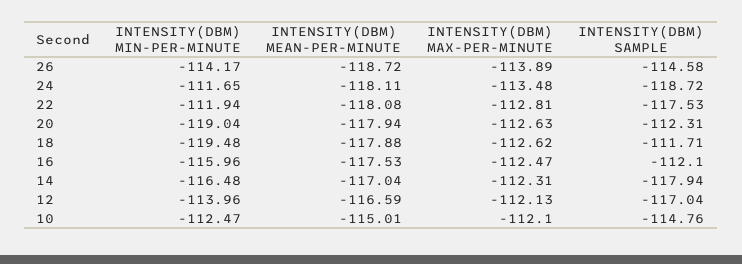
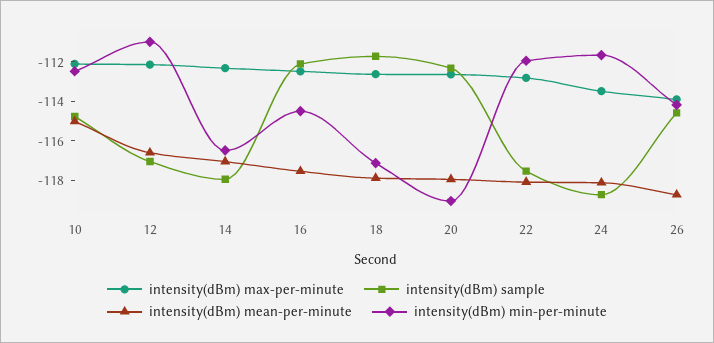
  {
    "INTENSITY(DBM) MIN-PER-MINUTE": {
      "26": -114.17,
      "24": -111.65,
      "22": -111.94,
      "20": -119.04,
-     "18": -119.48,
+     "18": -117,
-     "16": -115.96,
+     "16": -114.5,
      "14": -116.48,
-     "12": -113.96,
+     "12": -111,
      "10": -112.47
    },
    "INTENSITY(DBM) MEAN-PER-MINUTE": {
      "26": -118.72,
      "24": -118.11,
      "22": -118.08,
      "20": -117.94,
      "18": -117.88,
      "16": -117.53,
      "14": -117.04,
      "12": -116.59,
      "10": -115.01
    },
    "INTENSITY(DBM) MAX-PER-MINUTE": {
      "26": -113.89,
      "24": -113.48,
      "22": -112.81,
      "20": -112.63,
      "18": -112.62,
      "16": -112.47,
      "14": -112.31,
      "12": -112.13,
      "10": -112.1
    },
    "INTENSITY(DBM) SAMPLE": {
      "26": -114.58,
      "24": -118.72,
      "22": -117.53,
      "20": -112.31,
      "18": -111.71,
      "16": -112.1,
      "14": -117.94,
      "12": -117.04,
      "10": -114.76
    }
  }

